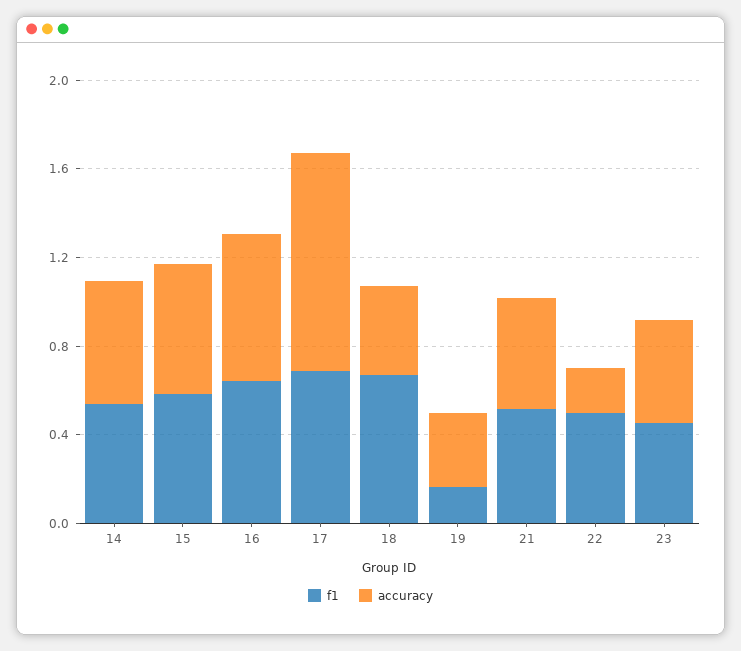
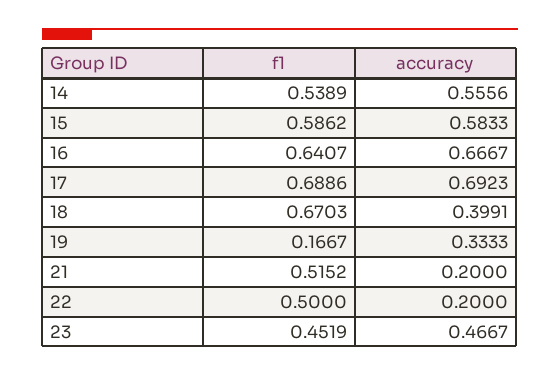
  {
    "f1": {
      "14": 0.5389,
      "15": 0.5862,
      "16": 0.6407,
      "17": 0.6886,
      "18": 0.6703,
      "19": 0.1667,
      "21": 0.5152,
      "22": 0.5,
      "23": 0.4519
    },
    "accuracy": {
      "14": 0.5556,
      "15": 0.5833,
      "16": 0.6667,
-     "17": 1,
+     "17": 0.6923,
      "18": 0.3991,
      "19": 0.3333,
-     "21": 0.5,
+     "21": 0.2,
      "22": 0.2,
      "23": 0.4667
    }
  }

